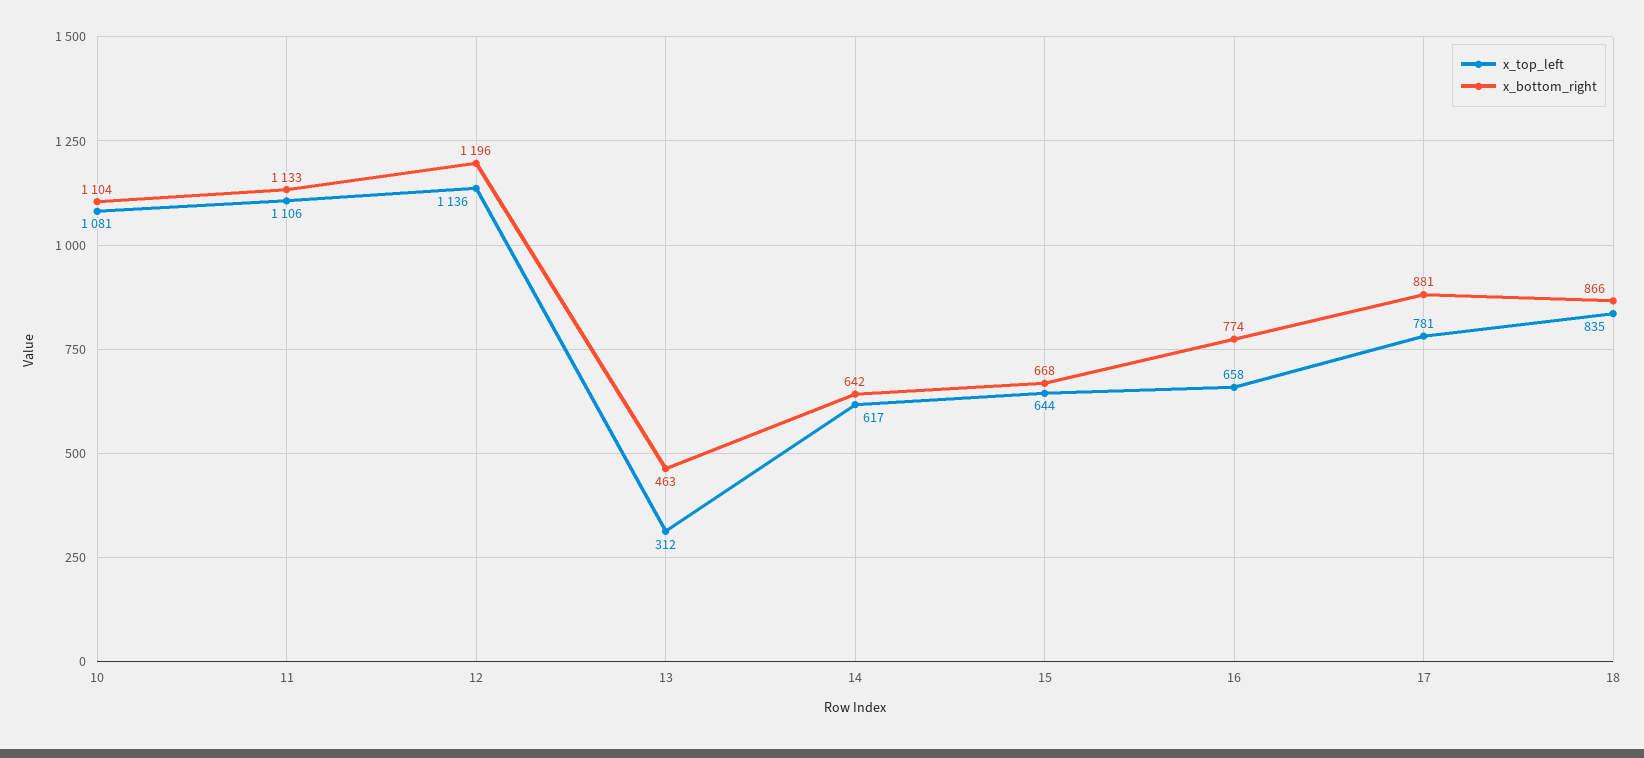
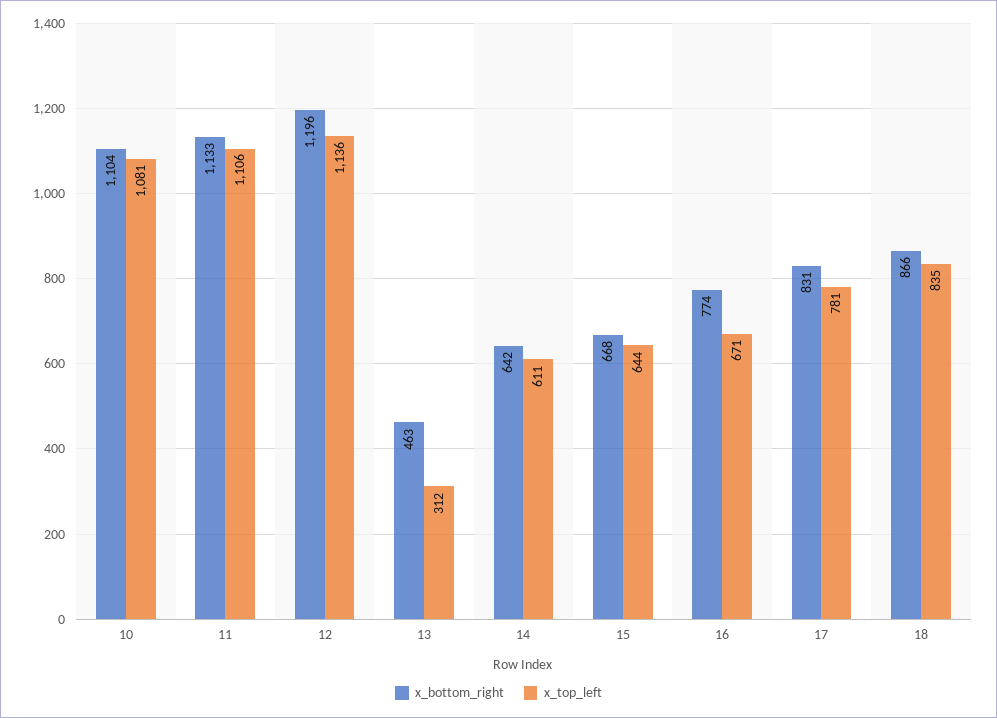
  {
    "x_top_left": {
      "10": 1081,
      "11": 1106,
      "12": 1136,
      "13": 312,
-     "14": 617,
+     "14": 611,
      "15": 644,
-     "16": 658,
+     "16": 671,
      "17": 781,
      "18": 835
    },
    "x_bottom_right": {
      "10": 1104,
      "11": 1133,
      "12": 1196,
      "13": 463,
      "14": 642,
      "15": 668,
      "16": 774,
-     "17": 881,
+     "17": 831,
      "18": 866
    }
  }

